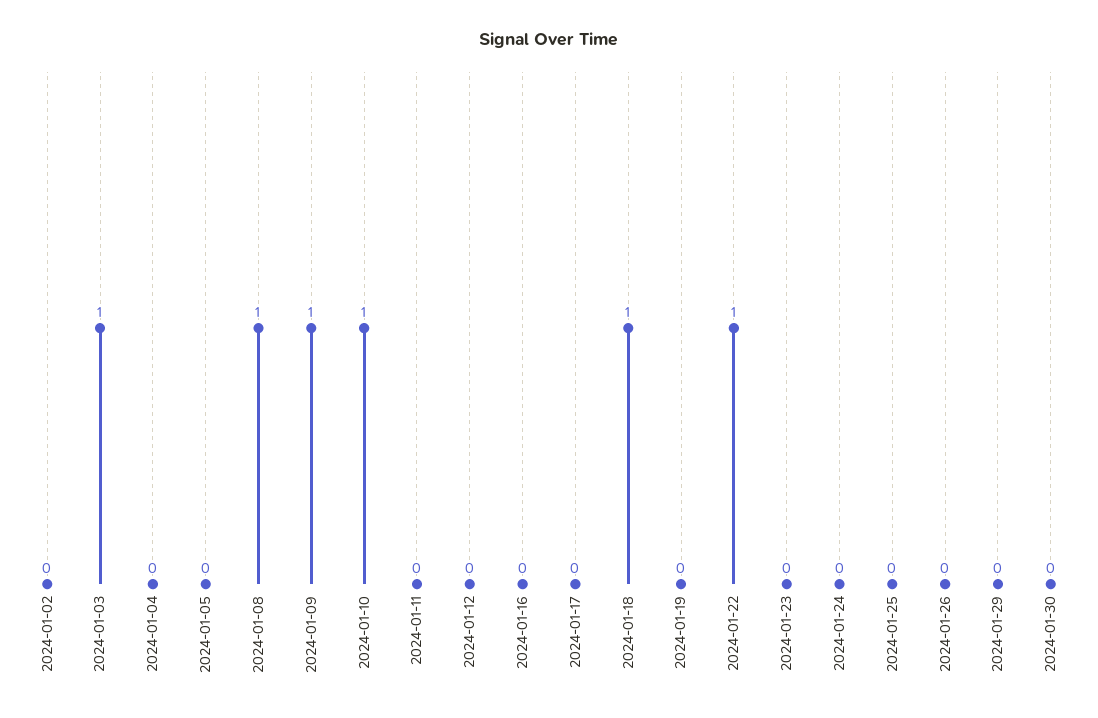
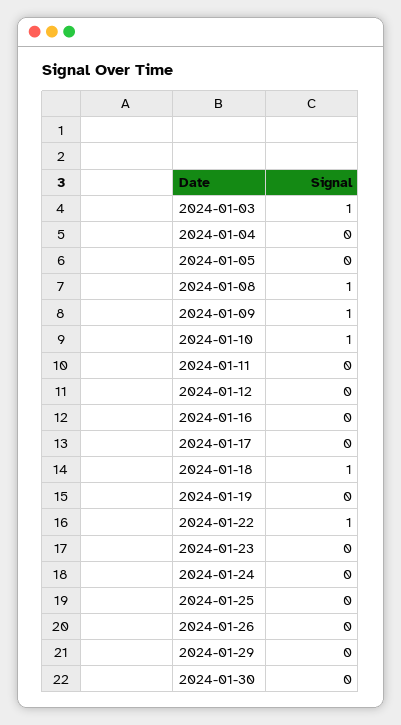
  {
-   "2024-01-02": 0,
    "2024-01-03": 1,
    "2024-01-04": 0,
    "2024-01-05": 0,
    "2024-01-08": 1,
    "2024-01-09": 1,
    "2024-01-10": 1,
    "2024-01-11": 0,
    "2024-01-12": 0,
    "2024-01-16": 0,
    "2024-01-17": 0,
    "2024-01-18": 1,
    "2024-01-19": 0,
    "2024-01-22": 1,
    "2024-01-23": 0,
    "2024-01-24": 0,
    "2024-01-25": 0,
    "2024-01-26": 0,
    "2024-01-29": 0,
    "2024-01-30": 0
  }

